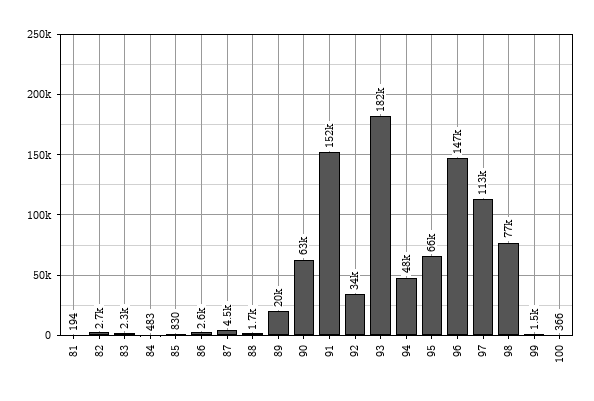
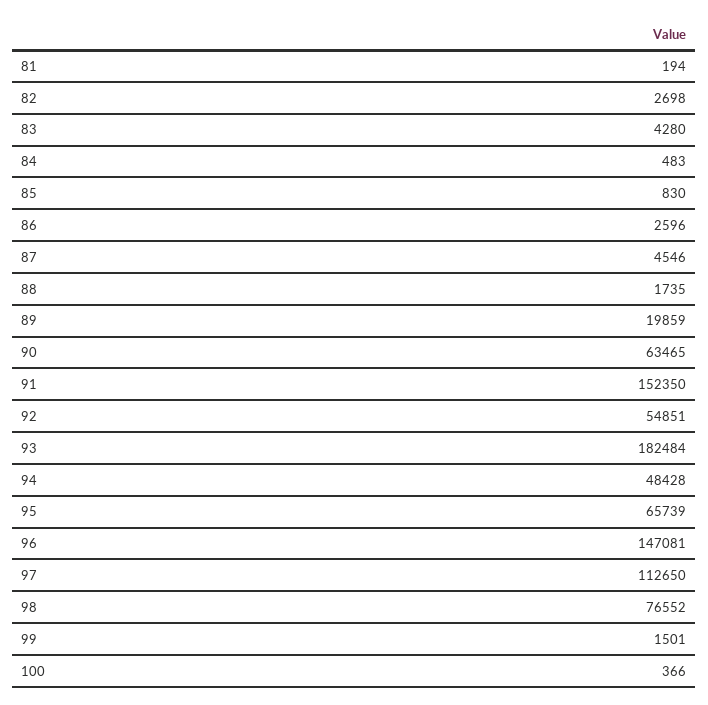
  {
    "81": 194,
    "82": 2698,
-   "83": 2300,
+   "83": 4280,
    "84": 483,
    "85": 830,
    "86": 2596,
    "87": 4546,
    "88": 1735,
    "89": 19859,
    "90": 63465,
    "91": 152350,
-   "92": 34000,
+   "92": 54851,
    "93": 182484,
    "94": 48428,
    "95": 65739,
    "96": 147081,
    "97": 112650,
    "98": 76552,
    "99": 1501,
    "100": 366
  }

